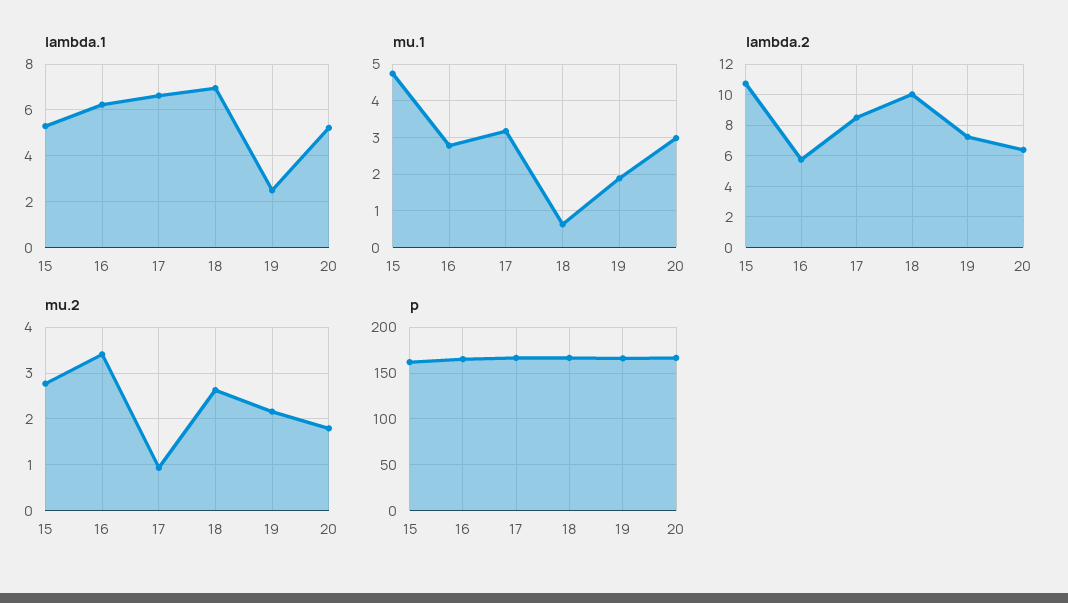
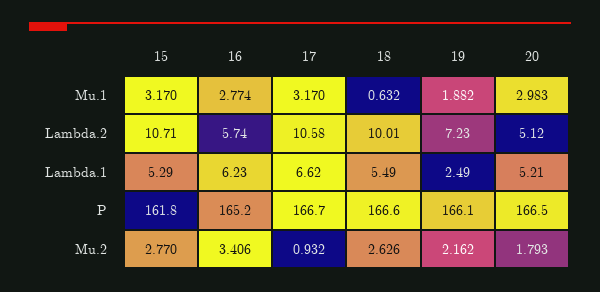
  {
    "lambda.1": {
      "15": 5.29,
      "16": 6.23,
      "17": 6.62,
-     "18": 7,
+     "18": 5.49,
      "19": 2.49,
      "20": 5.21
    },
    "mu.1": {
-     "15": 4.8,
+     "15": 3.17,
      "16": 2.774,
      "17": 3.17,
      "18": 0.632,
      "19": 1.882,
      "20": 2.983
    },
    "lambda.2": {
      "15": 10.71,
      "16": 5.74,
-     "17": 8.5,
+     "17": 10.58,
      "18": 10.01,
      "19": 7.23,
-     "20": 6.5
+     "20": 5.12
    },
    "mu.2": {
      "15": 2.77,
      "16": 3.406,
      "17": 0.932,
      "18": 2.626,
      "19": 2.162,
      "20": 1.793
    },
    "p": {
      "15": 161.8,
      "16": 165.2,
      "17": 166.7,
      "18": 166.6,
      "19": 166.1,
      "20": 166.5
    }
  }

